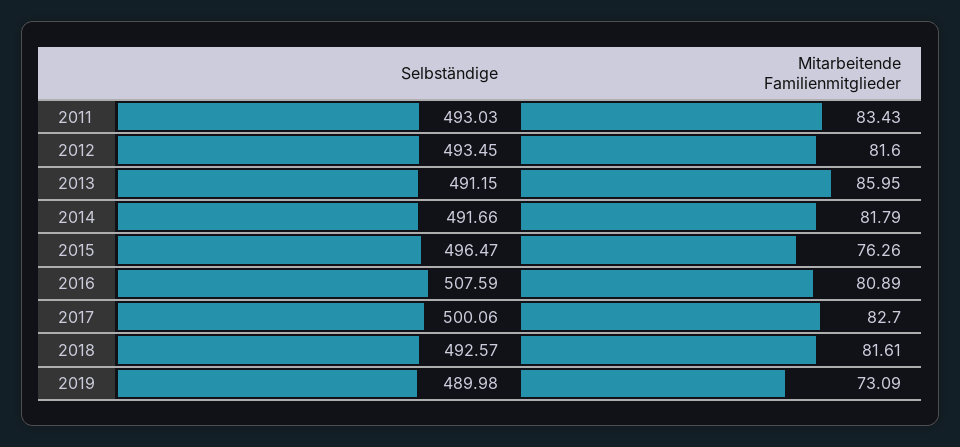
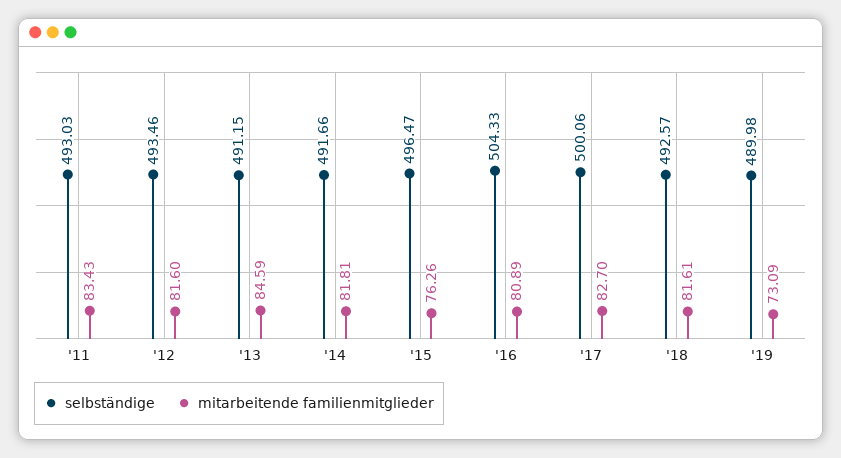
  {
    "Selbständige": {
      "2011": 493.03,
-     "2012": 493.45,
+     "2012": 493.46,
      "2013": 491.15,
      "2014": 491.66,
      "2015": 496.47,
-     "2016": 507.59,
+     "2016": 504.33,
      "2017": 500.06,
      "2018": 492.57,
      "2019": 489.98
    },
    "Mitarbeitende Familienmitglieder": {
      "2011": 83.43,
      "2012": 81.6,
-     "2013": 85.95,
+     "2013": 84.59,
-     "2014": 81.79,
+     "2014": 81.81,
      "2015": 76.26,
      "2016": 80.89,
      "2017": 82.7,
      "2018": 81.61,
      "2019": 73.09
    }
  }

